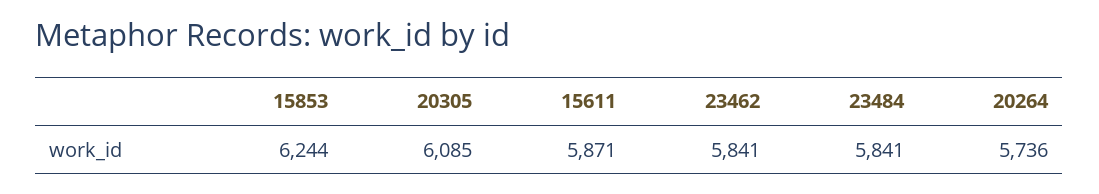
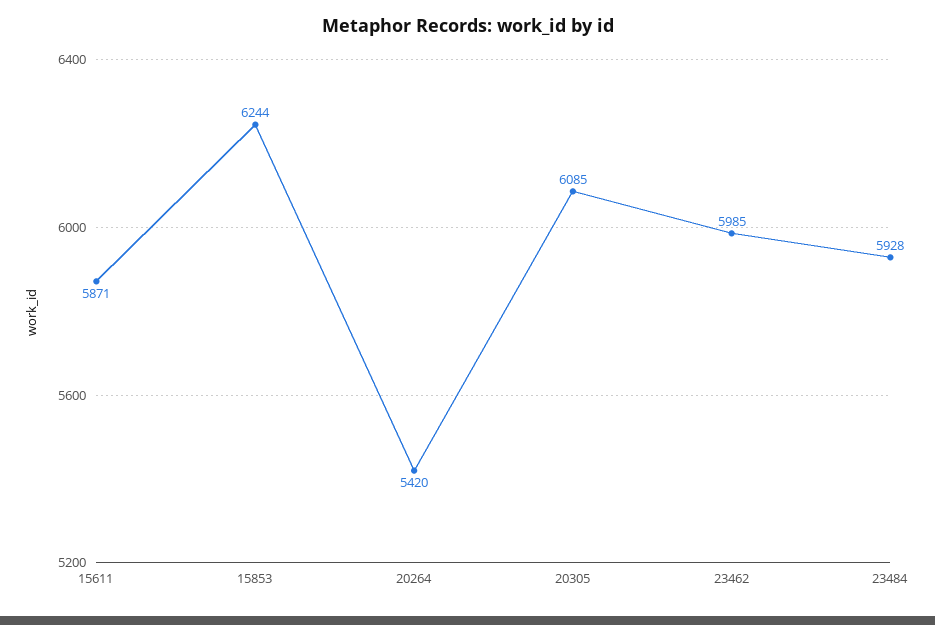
  {
    "15853": 6244,
    "20305": 6085,
    "15611": 5871,
-   "23462": 5841,
+   "23462": 5985,
-   "23484": 5841,
+   "23484": 5928,
-   "20264": 5736
+   "20264": 5420
  }

